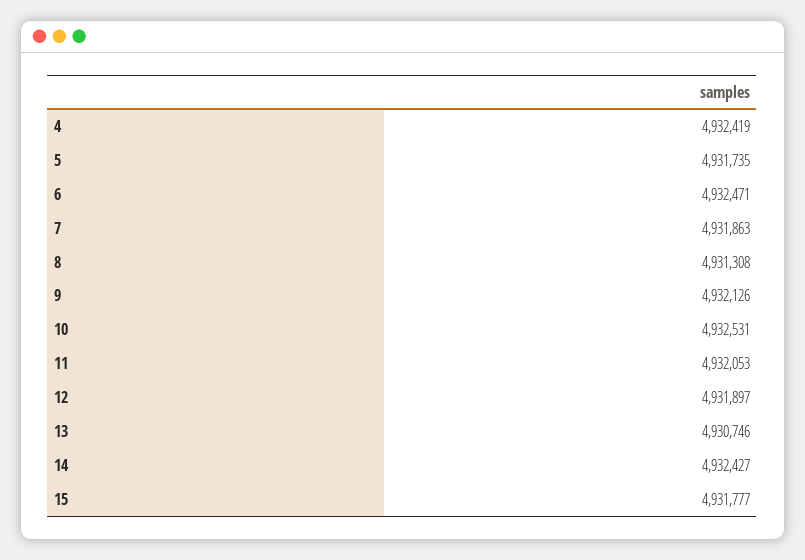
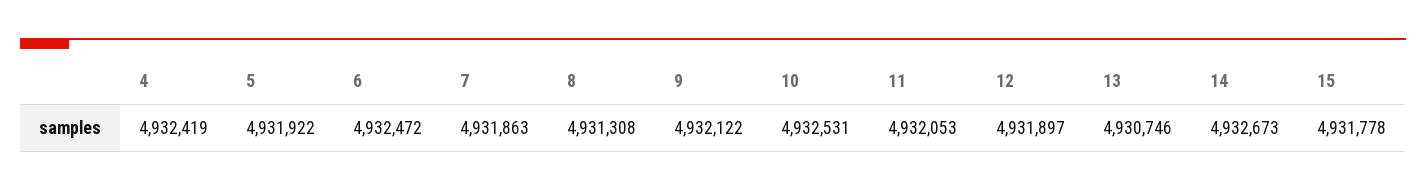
  {
    "4": 4932419,
-   "5": 4931735,
+   "5": 4931922,
-   "6": 4932471,
+   "6": 4932472,
    "7": 4931863,
    "8": 4931308,
-   "9": 4932126,
+   "9": 4932122,
    "10": 4932531,
    "11": 4932053,
    "12": 4931897,
    "13": 4930746,
-   "14": 4932427,
+   "14": 4932673,
-   "15": 4931777
+   "15": 4931778
  }

